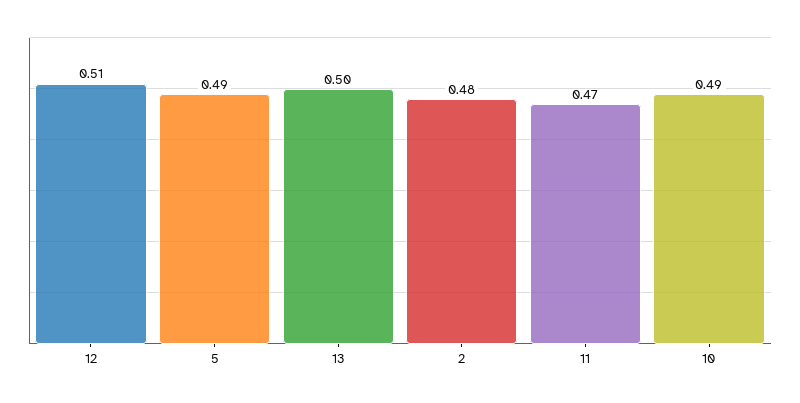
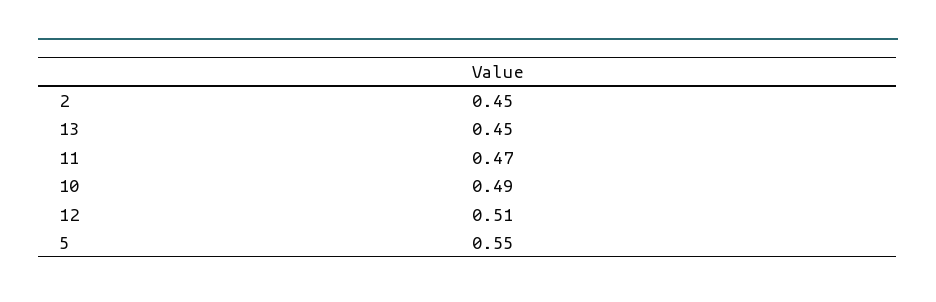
  {
    "12": 0.51,
-   "5": 0.49,
+   "5": 0.55,
-   "13": 0.5,
+   "13": 0.45,
-   "2": 0.48,
+   "2": 0.45,
    "11": 0.47,
    "10": 0.49
  }

